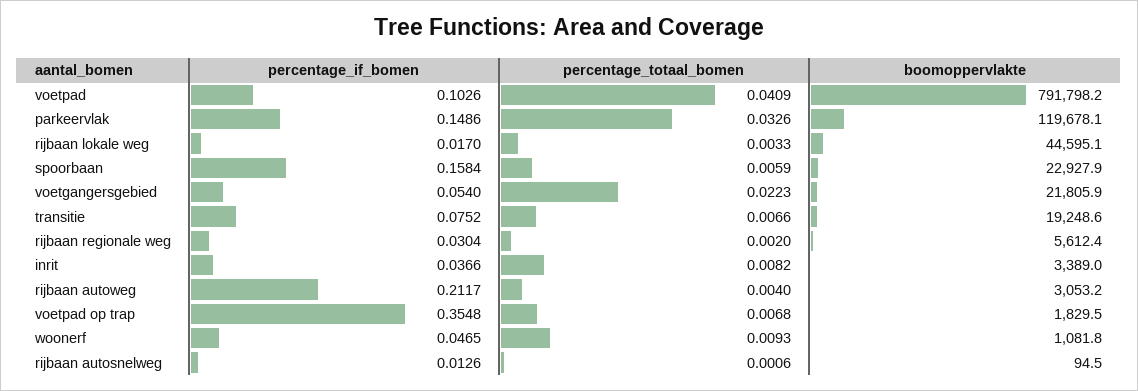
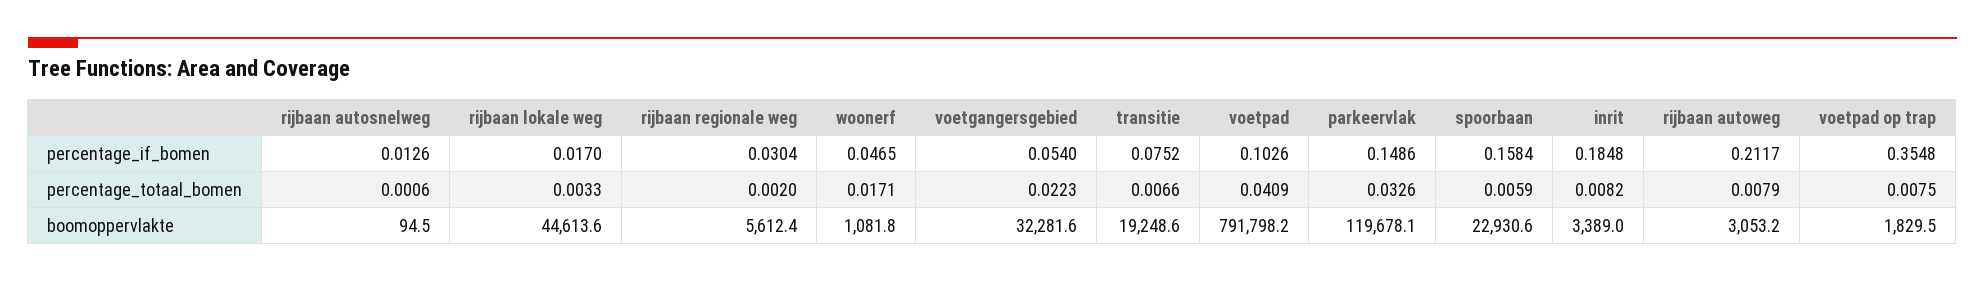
  {
    "percentage_if_bomen": {
      "voetpad": 0.1026,
      "parkeervlak": 0.1486,
      "rijbaan lokale weg": 0.017,
      "spoorbaan": 0.1584,
      "voetgangersgebied": 0.054,
      "transitie": 0.0752,
      "rijbaan regionale weg": 0.0304,
-     "inrit": 0.0366,
+     "inrit": 0.1848,
      "rijbaan autoweg": 0.2117,
      "voetpad op trap": 0.3548,
      "woonerf": 0.0465,
      "rijbaan autosnelweg": 0.0126
    },
    "percentage_totaal_bomen": {
      "voetpad": 0.0409,
      "parkeervlak": 0.0326,
      "rijbaan lokale weg": 0.0033,
      "spoorbaan": 0.0059,
      "voetgangersgebied": 0.0223,
      "transitie": 0.0066,
      "rijbaan regionale weg": 0.002,
      "inrit": 0.0082,
-     "rijbaan autoweg": 0.004,
+     "rijbaan autoweg": 0.0079,
-     "voetpad op trap": 0.0068,
+     "voetpad op trap": 0.0075,
-     "woonerf": 0.0093,
+     "woonerf": 0.0171,
      "rijbaan autosnelweg": 0.0006
    },
    "boomoppervlakte": {
      "voetpad": 791798.2,
      "parkeervlak": 119678.1,
-     "rijbaan lokale weg": 44595.1,
+     "rijbaan lokale weg": 44613.6,
-     "spoorbaan": 22927.9,
+     "spoorbaan": 22930.6,
-     "voetgangersgebied": 21805.9,
+     "voetgangersgebied": 32281.6,
      "transitie": 19248.6,
      "rijbaan regionale weg": 5612.4,
      "inrit": 3389,
      "rijbaan autoweg": 3053.2,
      "voetpad op trap": 1829.5,
      "woonerf": 1081.8,
      "rijbaan autosnelweg": 94.5
    }
  }

